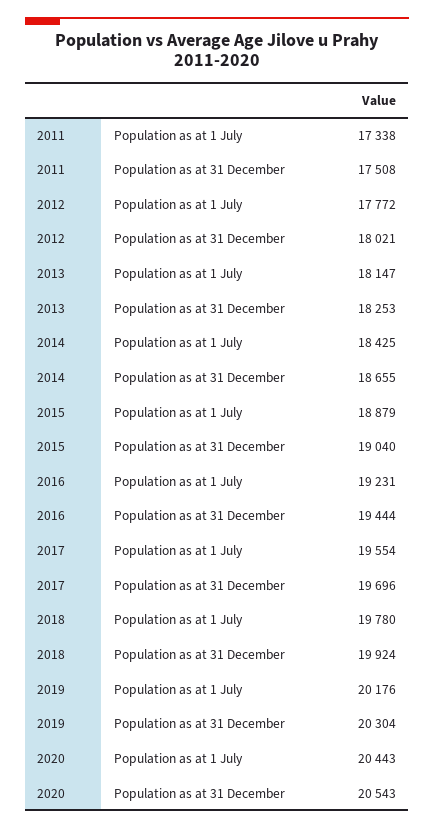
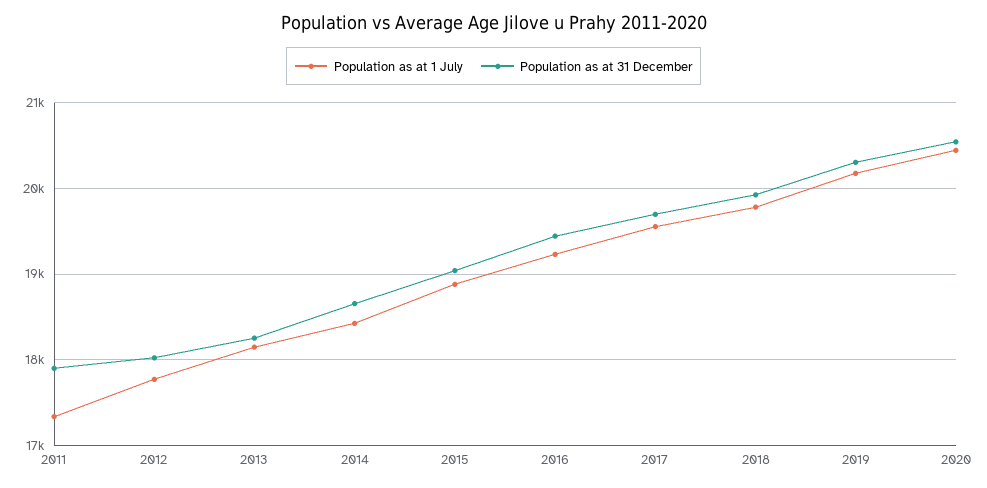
  {
    "Population as at 1 July": {
      "2011": 17338,
      "2012": 17772,
      "2013": 18147,
      "2014": 18425,
      "2015": 18879,
      "2016": 19231,
      "2017": 19554,
      "2018": 19780,
      "2019": 20176,
      "2020": 20443
    },
    "Population as at 31 December": {
-     "2011": 17508,
+     "2011": 17900,
      "2012": 18021,
      "2013": 18253,
      "2014": 18655,
      "2015": 19040,
      "2016": 19444,
      "2017": 19696,
      "2018": 19924,
      "2019": 20304,
      "2020": 20543
    }
  }

